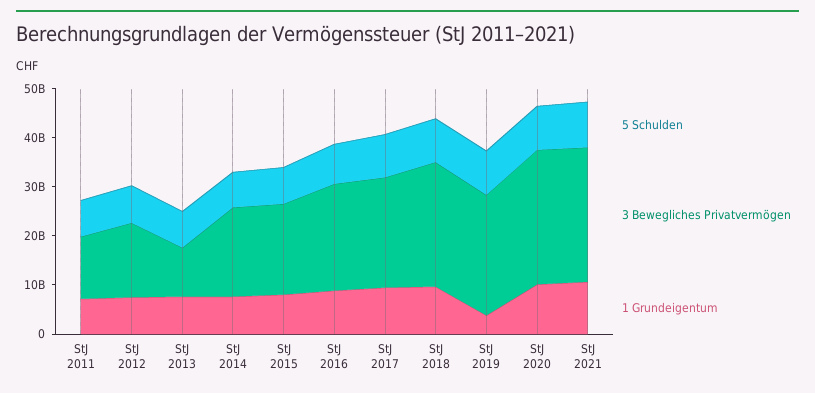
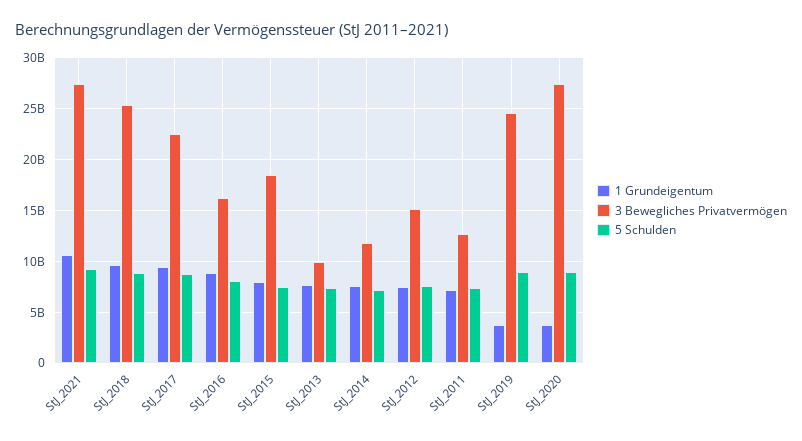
  {
    "5 Schulden": {
      "StJ 2011": 7000000000,
      "StJ 2012": 8000000000,
      "StJ 2013": 7000000000,
      "StJ 2014": 7000000000,
      "StJ 2015": 7000000000,
      "StJ 2016": 8000000000,
      "StJ 2017": 9000000000,
      "StJ 2018": 9000000000,
      "StJ 2019": 9000000000,
      "StJ 2020": 9000000000,
      "StJ 2021": 9000000000
    },
    "3 Bewegliches Privatvermögen": {
      "StJ 2011": 13000000000,
      "StJ 2012": 15000000000,
      "StJ 2013": 10000000000,
-     "StJ 2014": 18000000000,
+     "StJ 2014": 12000000000,
      "StJ 2015": 18000000000,
-     "StJ 2016": 22000000000,
+     "StJ 2016": 16000000000,
      "StJ 2017": 22000000000,
      "StJ 2018": 25000000000,
      "StJ 2019": 25000000000,
      "StJ 2020": 27000000000,
      "StJ 2021": 27000000000
    },
    "1 Grundeigentum": {
      "StJ 2011": 7000000000,
      "StJ 2012": 7000000000,
      "StJ 2013": 8000000000,
      "StJ 2014": 8000000000,
      "StJ 2015": 8000000000,
      "StJ 2016": 9000000000,
      "StJ 2017": 9000000000,
      "StJ 2018": 10000000000,
      "StJ 2019": 4000000000,
-     "StJ 2020": 10000000000,
+     "StJ 2020": 4000000000,
      "StJ 2021": 11000000000
    }
  }

